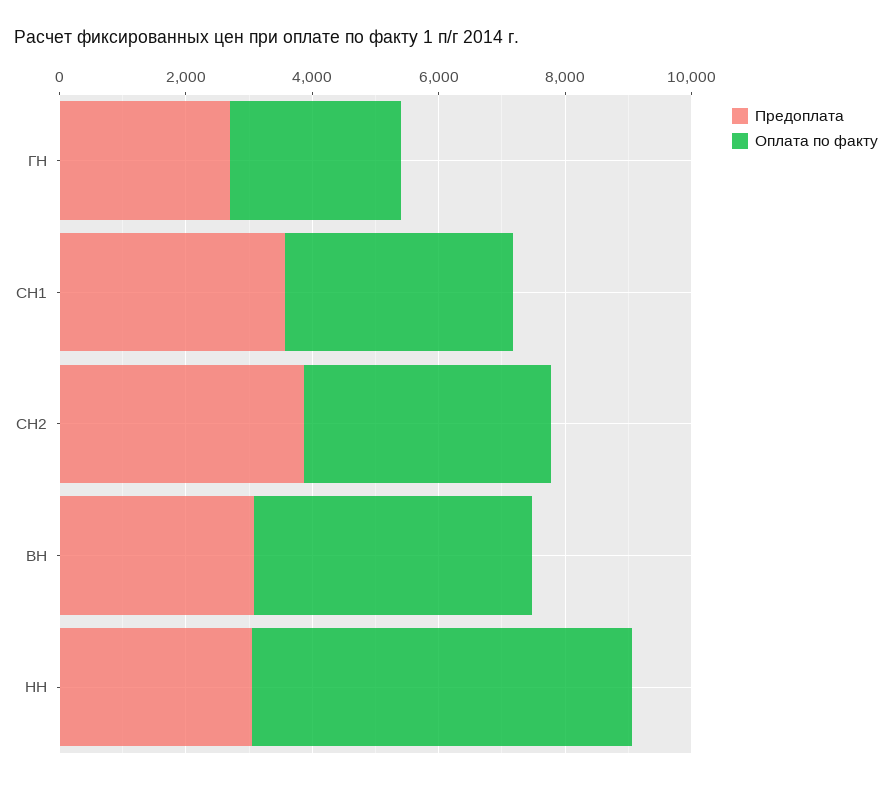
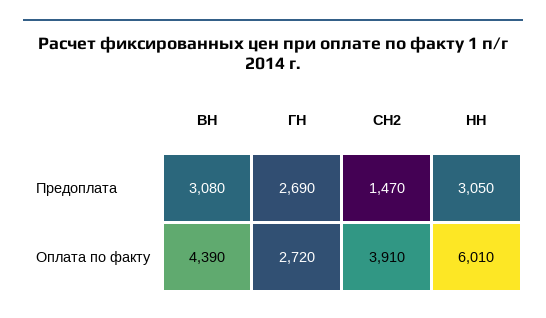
  {
    "Предоплата": {
      "ГН": 2690,
-     "СН1": 3500,
-     "СН2": 4000,
+     "СН2": 1470,
      "ВН": 3080,
      "НН": 3050
    },
    "Оплата по факту": {
      "ГН": 2720,
-     "СН1": 3500,
      "СН2": 3910,
      "ВН": 4390,
      "НН": 6010
    }
  }

